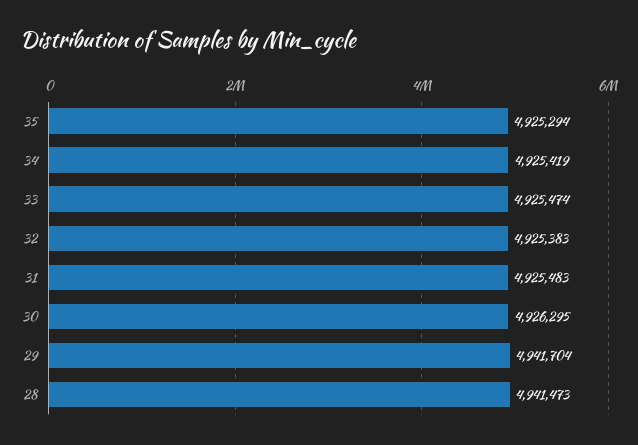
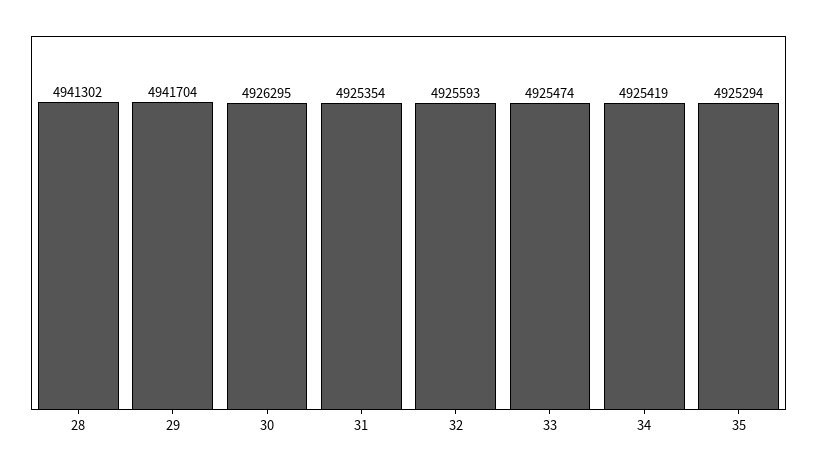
  {
    "35": 4925294,
    "34": 4925419,
    "33": 4925474,
-   "32": 4925383,
+   "32": 4925593,
-   "31": 4925483,
+   "31": 4925354,
    "30": 4926295,
    "29": 4941704,
-   "28": 4941473
+   "28": 4941302
  }

